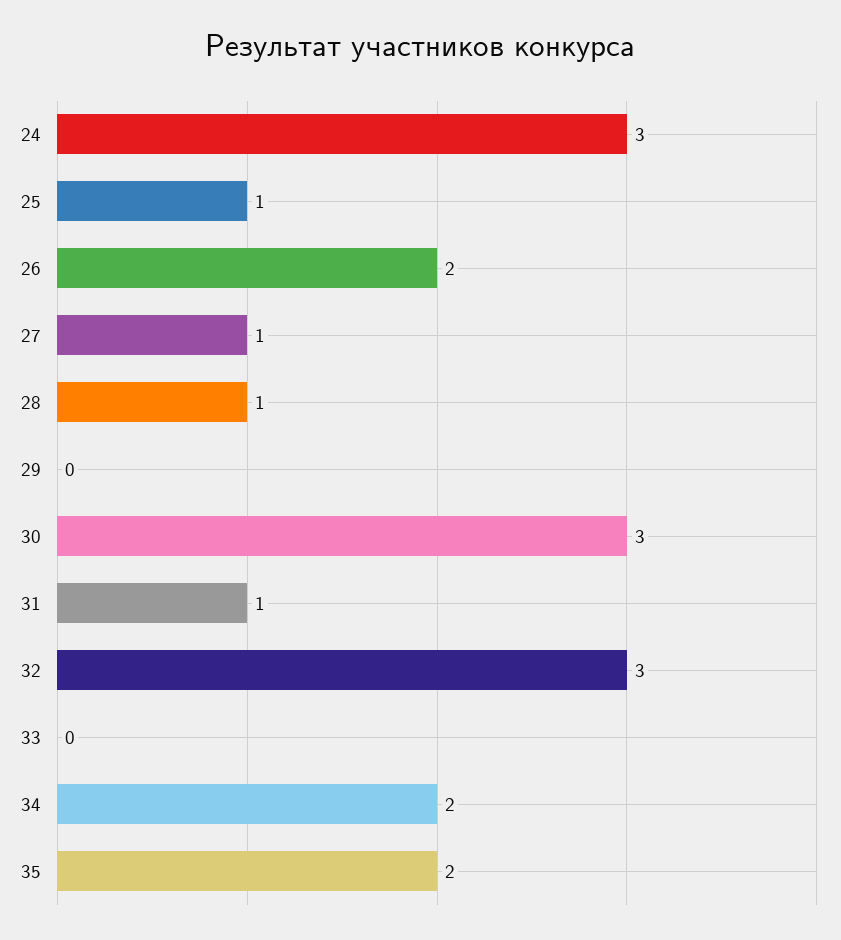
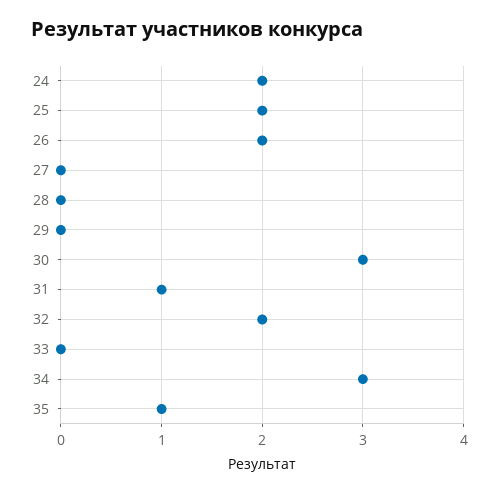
  {
-   "24": 3,
+   "24": 2,
-   "25": 1,
+   "25": 2,
    "26": 2,
-   "27": 1,
+   "27": 0,
-   "28": 1,
+   "28": 0,
    "29": 0,
    "30": 3,
    "31": 1,
-   "32": 3,
+   "32": 2,
    "33": 0,
-   "34": 2,
+   "34": 3,
-   "35": 2
+   "35": 1
  }

